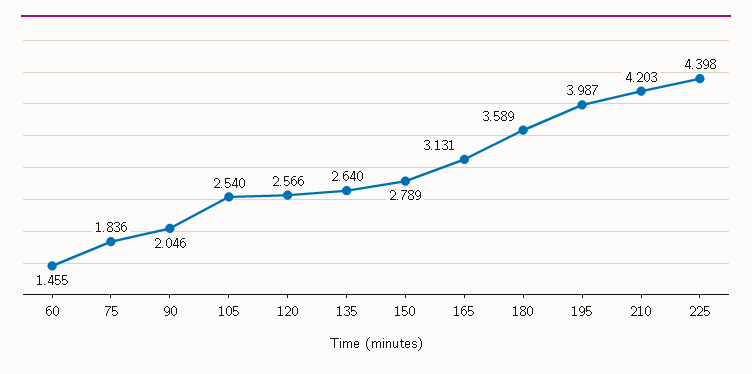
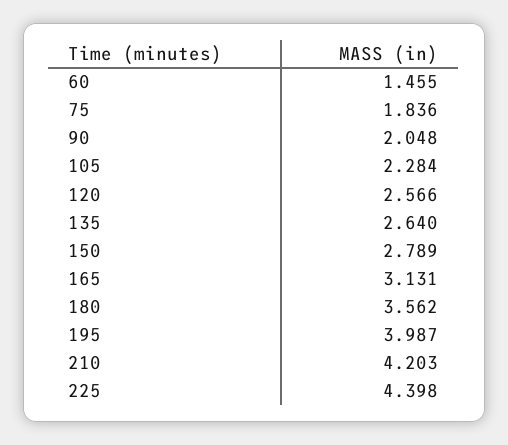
  {
    "60": 1.455,
    "75": 1.836,
-   "90": 2.046,
+   "90": 2.048,
-   "105": 2.54,
+   "105": 2.284,
    "120": 2.566,
    "135": 2.64,
    "150": 2.789,
    "165": 3.131,
-   "180": 3.589,
+   "180": 3.562,
    "195": 3.987,
    "210": 4.203,
    "225": 4.398
  }

